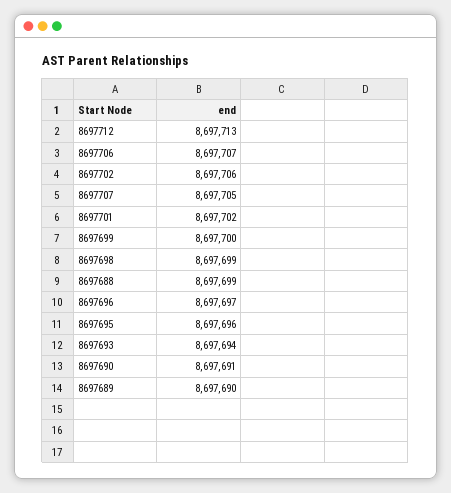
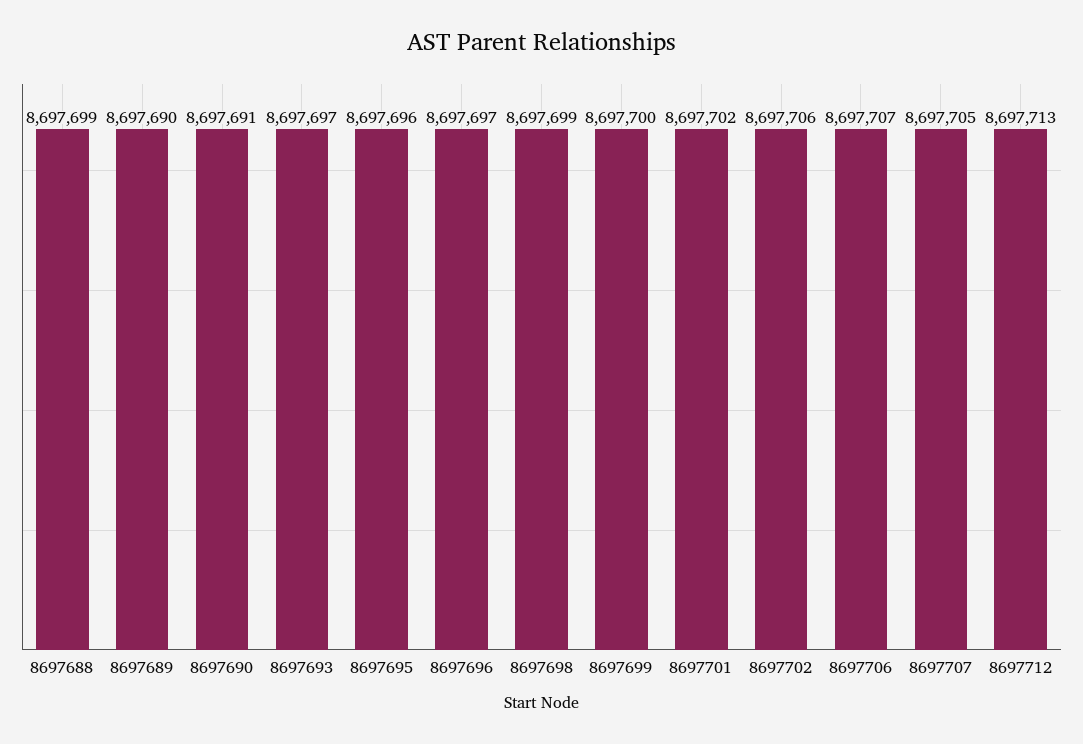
  {
    "8697712": 8697713,
    "8697706": 8697707,
    "8697702": 8697706,
    "8697707": 8697705,
    "8697701": 8697702,
    "8697699": 8697700,
    "8697698": 8697699,
    "8697688": 8697699,
    "8697696": 8697697,
    "8697695": 8697696,
-   "8697693": 8697694,
+   "8697693": 8697697,
    "8697690": 8697691,
    "8697689": 8697690
  }

